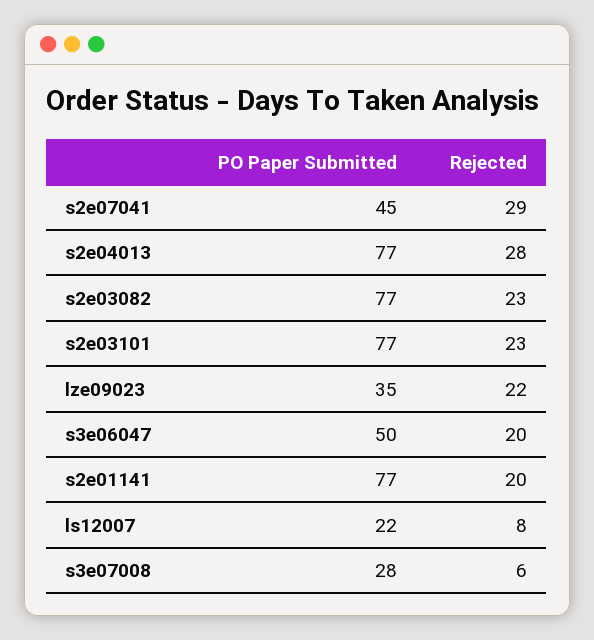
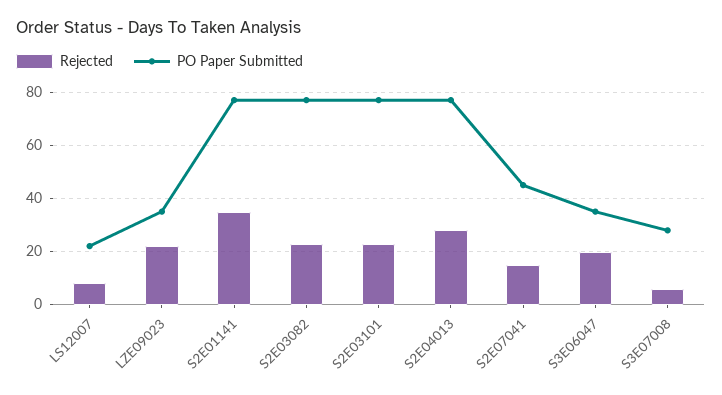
  {
    "PO Paper Submitted": {
      "s2e07041": 45,
      "s2e04013": 77,
      "s2e03082": 77,
      "s2e03101": 77,
      "lze09023": 35,
-     "s3e06047": 50,
+     "s3e06047": 35,
      "s2e01141": 77,
      "ls12007": 22,
      "s3e07008": 28
    },
    "Rejected": {
-     "s2e07041": 29,
+     "s2e07041": 15,
      "s2e04013": 28,
      "s2e03082": 23,
      "s2e03101": 23,
      "lze09023": 22,
      "s3e06047": 20,
-     "s2e01141": 20,
+     "s2e01141": 35,
      "ls12007": 8,
      "s3e07008": 6
    }
  }

